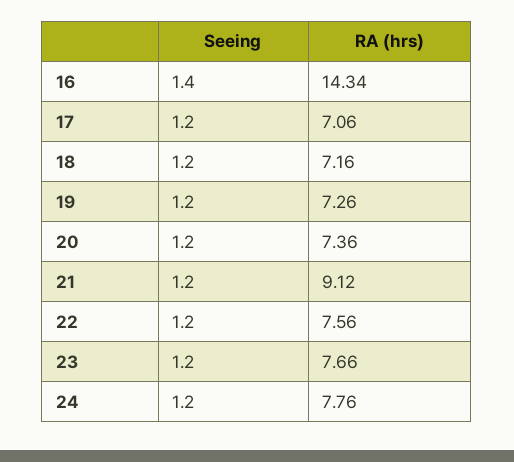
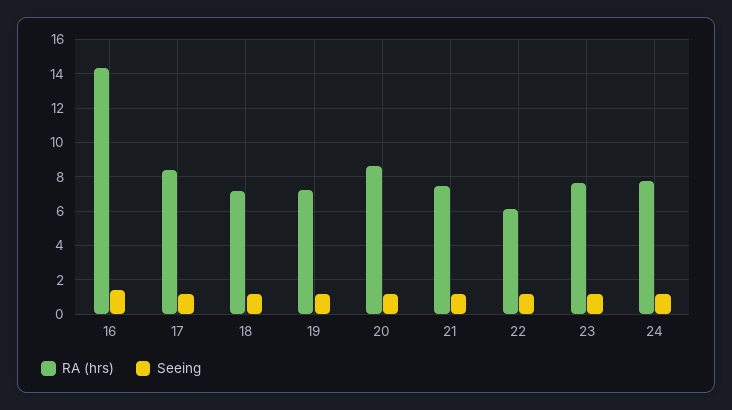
  {
    "Seeing": {
      "16": 1.4,
      "17": 1.2,
      "18": 1.2,
      "19": 1.2,
      "20": 1.2,
      "21": 1.2,
      "22": 1.2,
      "23": 1.2,
      "24": 1.2
    },
    "RA (hrs)": {
      "16": 14.34,
-     "17": 7.06,
+     "17": 8.5,
      "18": 7.16,
      "19": 7.26,
-     "20": 7.36,
+     "20": 8.5,
-     "21": 9.12,
+     "21": 7.5,
-     "22": 7.56,
+     "22": 6,
      "23": 7.66,
      "24": 7.76
    }
  }

